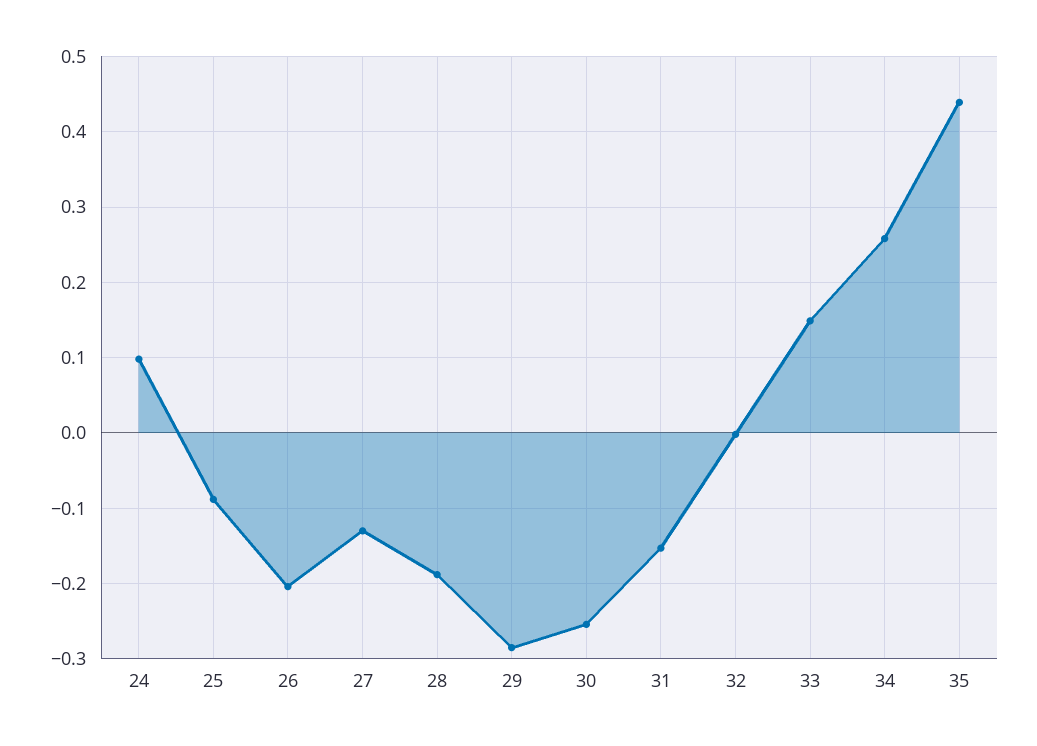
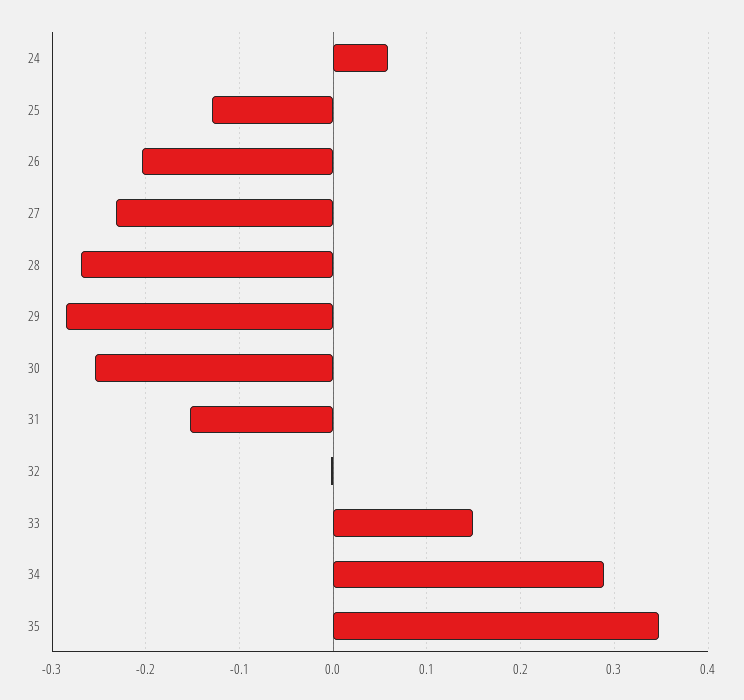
  {
-   "24": 0.1,
+   "24": 0.06,
-   "25": -0.09,
+   "25": -0.13,
    "26": -0.2,
-   "27": -0.13,
+   "27": -0.23,
-   "28": -0.19,
+   "28": -0.27,
    "29": -0.29,
    "30": -0.25,
    "31": -0.15,
    "32": 0,
    "33": 0.15,
-   "34": 0.26,
+   "34": 0.29,
-   "35": 0.44
+   "35": 0.35
  }

